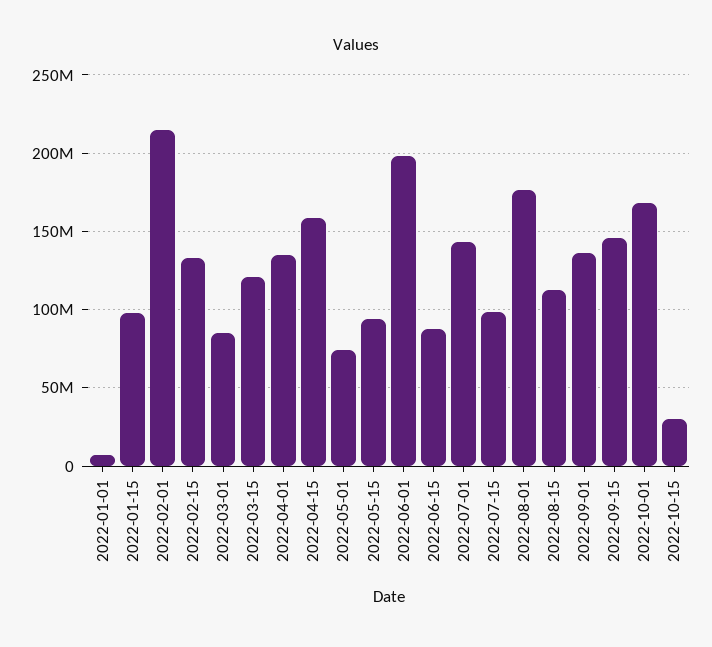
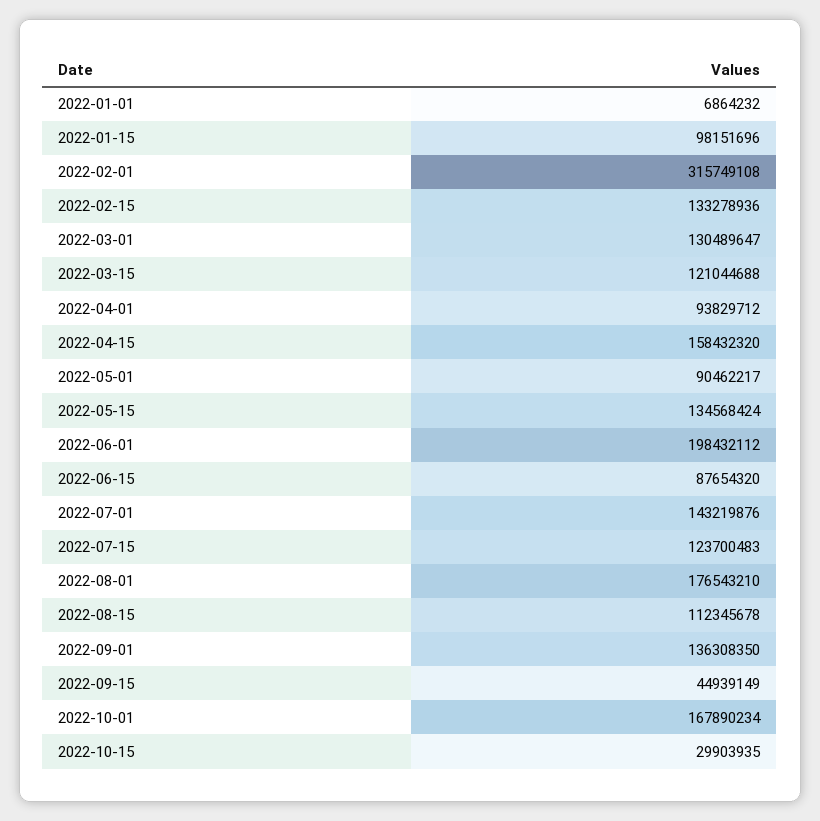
  {
    "2022-01-01": 6864232,
    "2022-01-15": 98151696,
-   "2022-02-01": 215000000,
+   "2022-02-01": 315749108,
    "2022-02-15": 133278936,
-   "2022-03-01": 85000000,
+   "2022-03-01": 130489647,
    "2022-03-15": 121044688,
-   "2022-04-01": 135000000,
+   "2022-04-01": 93829712,
    "2022-04-15": 158432320,
-   "2022-05-01": 75000000,
+   "2022-05-01": 90462217,
-   "2022-05-15": 95000000,
+   "2022-05-15": 134568424,
    "2022-06-01": 198432112,
    "2022-06-15": 87654320,
    "2022-07-01": 143219876,
-   "2022-07-15": 100000000,
+   "2022-07-15": 123700483,
    "2022-08-01": 176543210,
    "2022-08-15": 112345678,
    "2022-09-01": 136308350,
-   "2022-09-15": 145000000,
+   "2022-09-15": 44939149,
    "2022-10-01": 167890234,
    "2022-10-15": 29903935
  }

